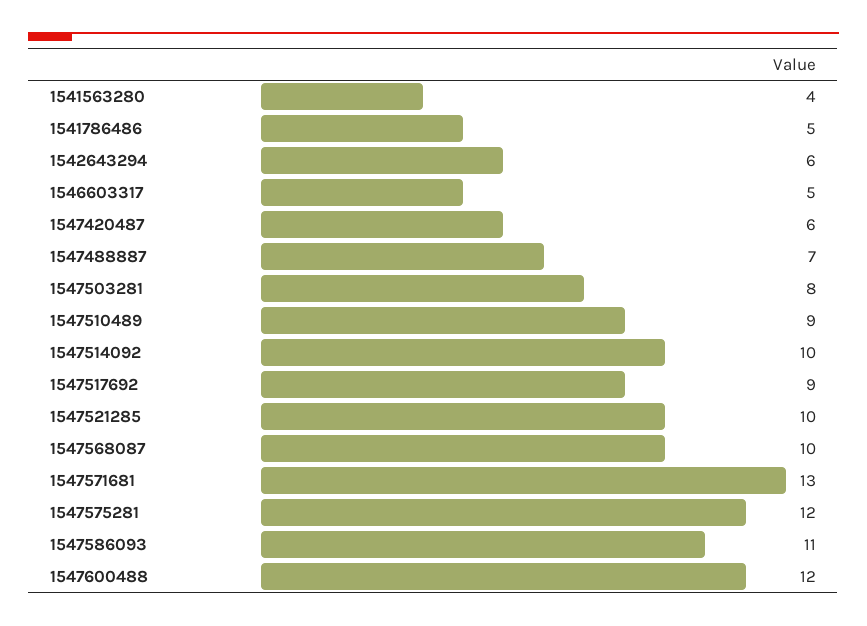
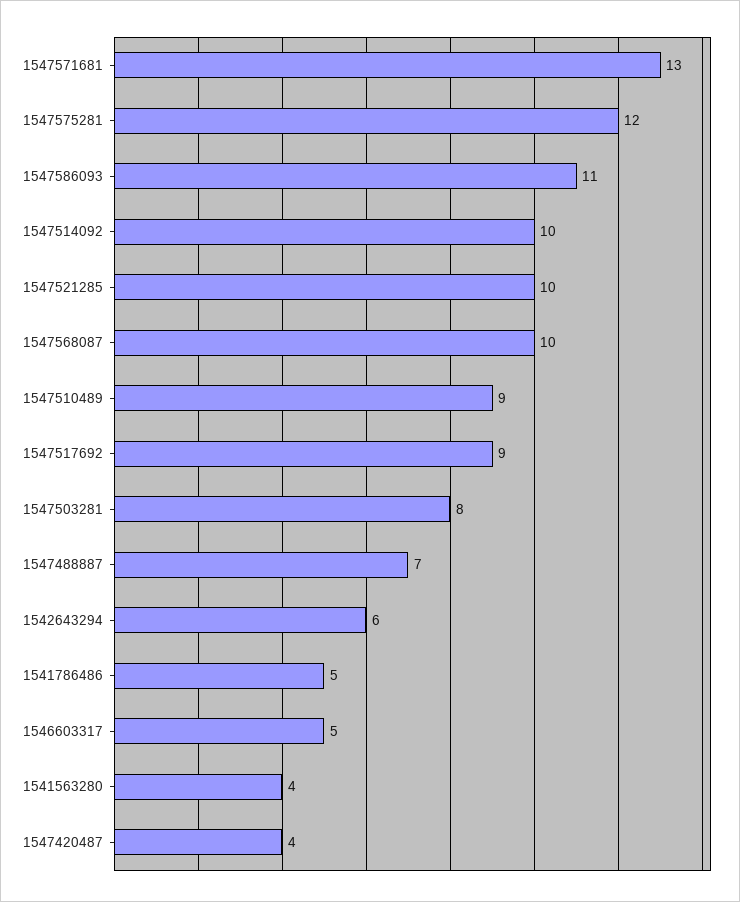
  {
    "1541563280": 4,
    "1541786486": 5,
    "1542643294": 6,
    "1546603317": 5,
-   "1547420487": 6,
+   "1547420487": 4,
    "1547488887": 7,
    "1547503281": 8,
    "1547510489": 9,
    "1547514092": 10,
    "1547517692": 9,
    "1547521285": 10,
    "1547568087": 10,
    "1547571681": 13,
    "1547575281": 12,
-   "1547586093": 11,
+   "1547586093": 11
-   "1547600488": 12
  }

